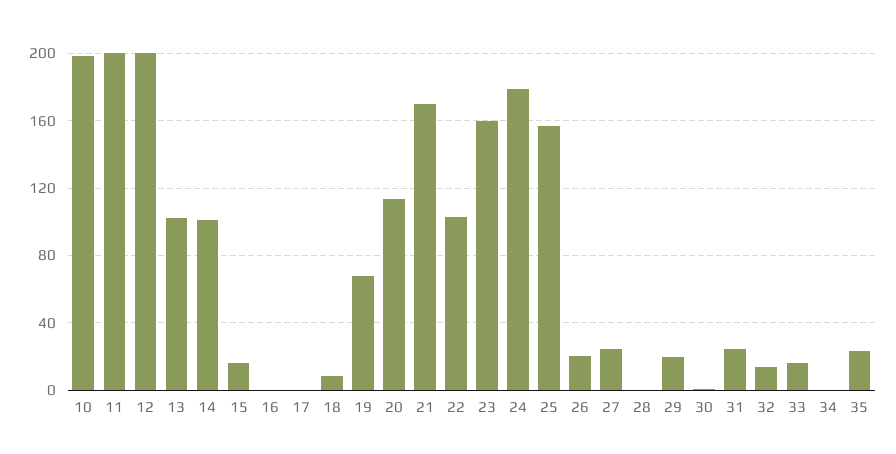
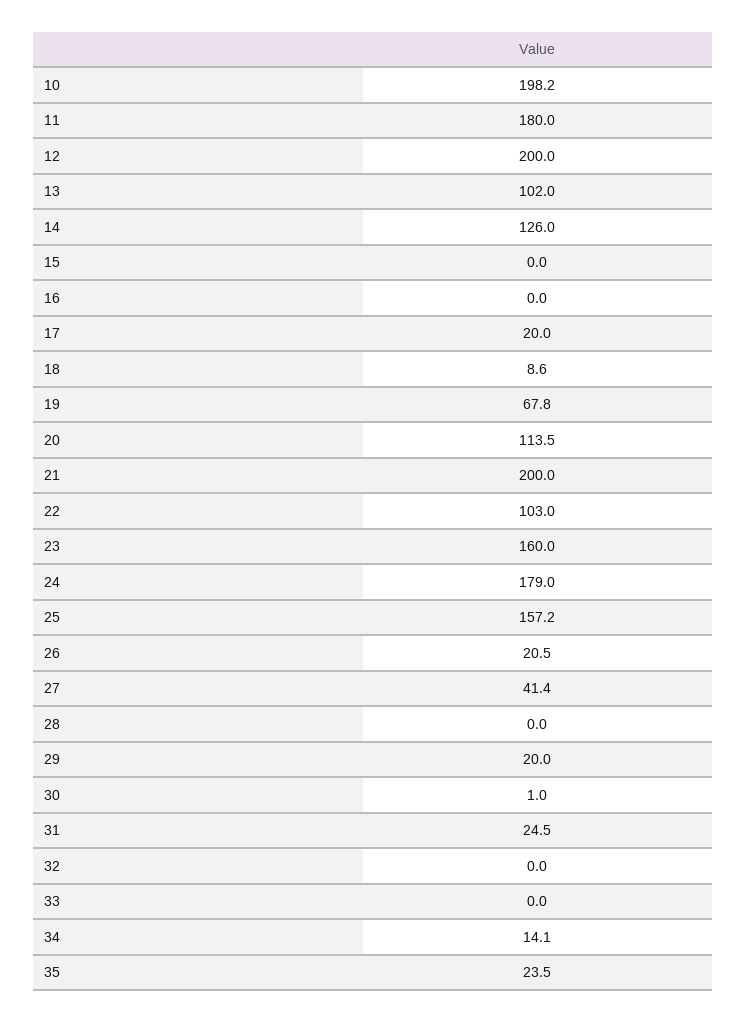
  {
    "10": 198.2,
-   "11": 200,
+   "11": 180,
    "12": 200,
    "13": 102,
-   "14": 100,
+   "14": 126,
-   "15": 15,
+   "15": 0,
    "16": 0,
-   "17": 0,
+   "17": 20,
    "18": 8.6,
    "19": 67.8,
    "20": 113.5,
-   "21": 170,
+   "21": 200,
    "22": 103,
    "23": 160,
    "24": 179,
    "25": 157.2,
    "26": 20.5,
-   "27": 25,
+   "27": 41.4,
    "28": 0,
    "29": 20,
    "30": 1,
    "31": 24.5,
-   "32": 15,
+   "32": 0,
-   "33": 15,
+   "33": 0,
-   "34": 0,
+   "34": 14.1,
    "35": 23.5
  }

